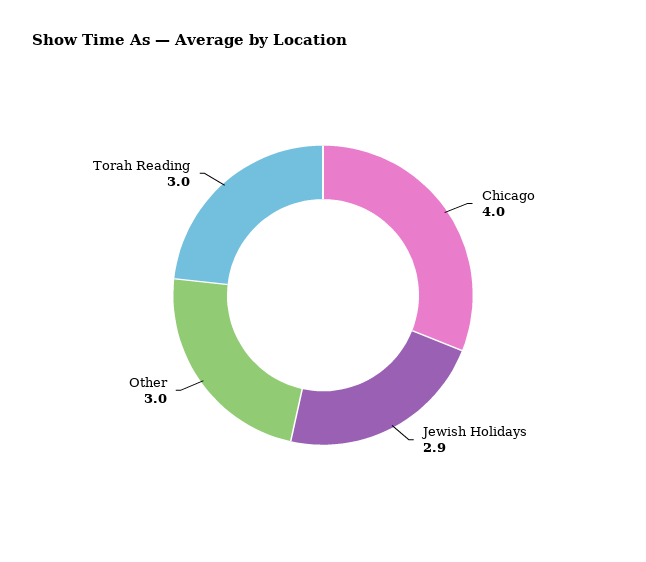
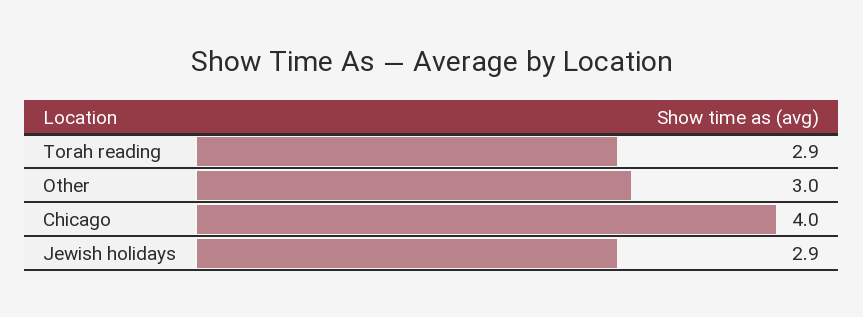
  {
    "Chicago": 4,
    "Jewish Holidays": 2.9,
    "Other": 3,
-   "Torah Reading": 3
+   "Torah Reading": 2.9
  }

